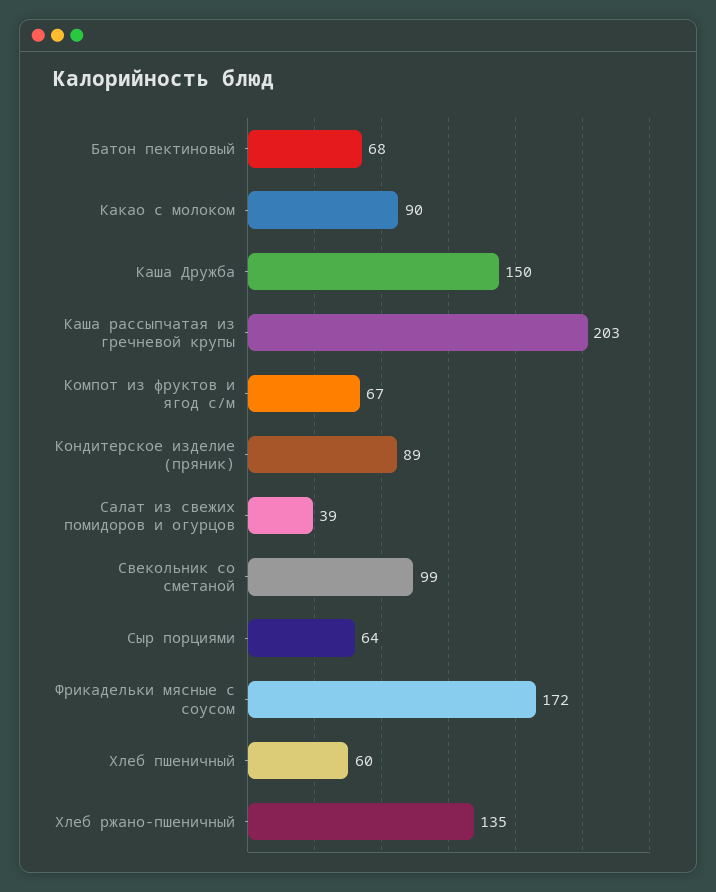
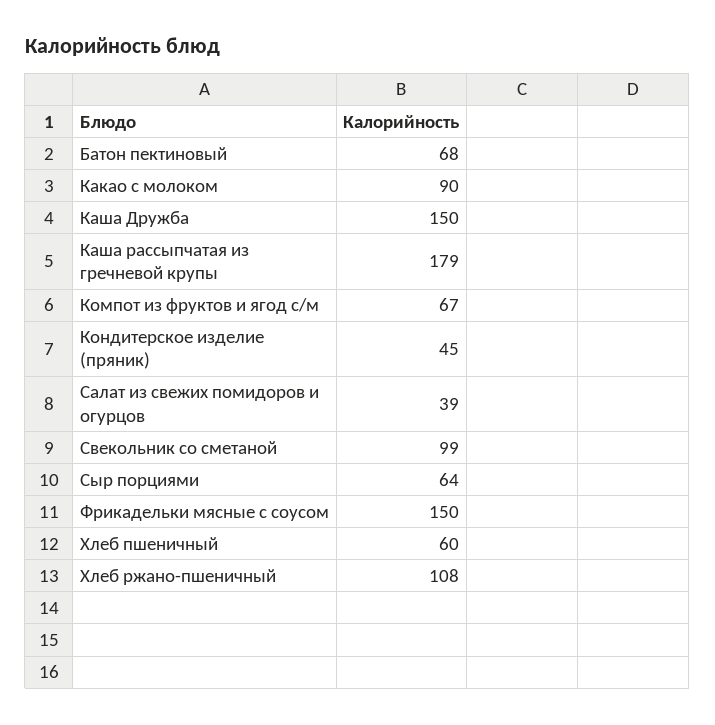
  {
    "Батон пектиновый": 68,
    "Какао с молоком": 90,
    "Каша Дружба": 150,
-   "Каша рассыпчатая из гречневой крупы": 203,
+   "Каша рассыпчатая из гречневой крупы": 179,
    "Компот из фруктов и ягод с/м": 67,
-   "Кондитерское изделие (пряник)": 89,
+   "Кондитерское изделие (пряник)": 45,
    "Салат из свежих помидоров и огурцов": 39,
    "Свекольник со сметаной": 99,
    "Сыр порциями": 64,
-   "Фрикадельки мясные с соусом": 172,
+   "Фрикадельки мясные с соусом": 150,
    "Хлеб пшеничный": 60,
-   "Хлеб ржано-пшеничный": 135
+   "Хлеб ржано-пшеничный": 108
  }

